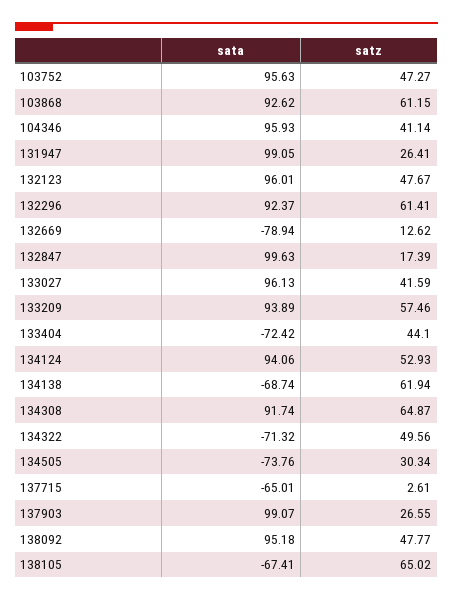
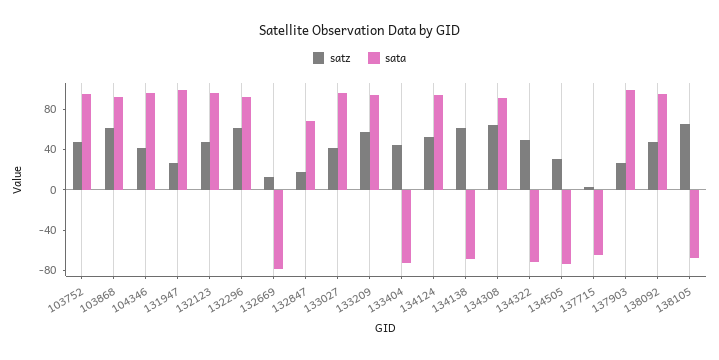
  {
    "sata": {
      "103752": 95.63,
      "103868": 92.62,
      "104346": 95.93,
      "131947": 99.05,
      "132123": 96.01,
      "132296": 92.37,
      "132669": -78.94,
-     "132847": 99.63,
+     "132847": 70,
      "133027": 96.13,
      "133209": 93.89,
      "133404": -72.42,
      "134124": 94.06,
      "134138": -68.74,
      "134308": 91.74,
      "134322": -71.32,
      "134505": -73.76,
      "137715": -65.01,
      "137903": 99.07,
      "138092": 95.18,
      "138105": -67.41
    },
    "satz": {
      "103752": 47.27,
      "103868": 61.15,
      "104346": 41.14,
      "131947": 26.41,
      "132123": 47.67,
      "132296": 61.41,
      "132669": 12.62,
      "132847": 17.39,
      "133027": 41.59,
      "133209": 57.46,
      "133404": 44.1,
      "134124": 52.93,
      "134138": 61.94,
      "134308": 64.87,
      "134322": 49.56,
      "134505": 30.34,
      "137715": 2.61,
      "137903": 26.55,
      "138092": 47.77,
      "138105": 65.02
    }
  }

